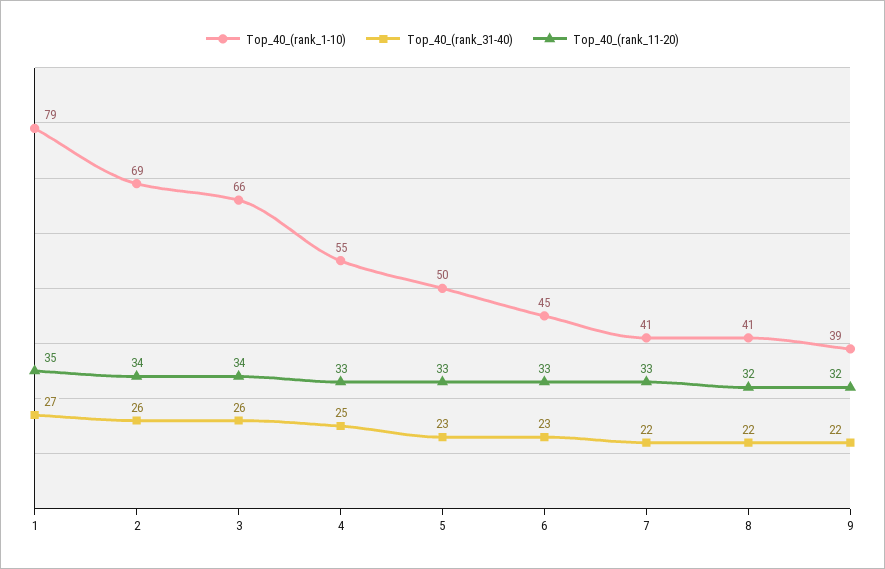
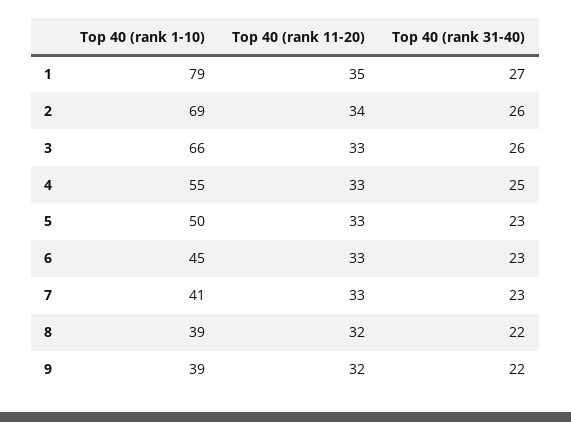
  {
    "Top_40_(rank_1-10)": {
      "1": 79,
      "2": 69,
      "3": 66,
      "4": 55,
      "5": 50,
      "6": 45,
      "7": 41,
-     "8": 41,
+     "8": 39,
      "9": 39
    },
    "Top_40_(rank_31-40)": {
      "1": 27,
      "2": 26,
      "3": 26,
      "4": 25,
      "5": 23,
      "6": 23,
-     "7": 22,
+     "7": 23,
      "8": 22,
      "9": 22
    },
    "Top_40_(rank_11-20)": {
      "1": 35,
      "2": 34,
-     "3": 34,
+     "3": 33,
      "4": 33,
      "5": 33,
      "6": 33,
      "7": 33,
      "8": 32,
      "9": 32
    }
  }

